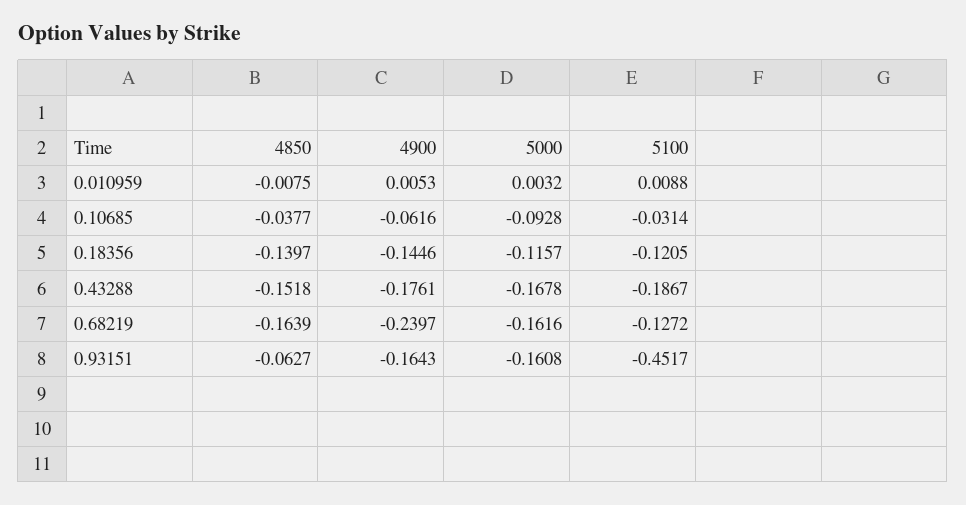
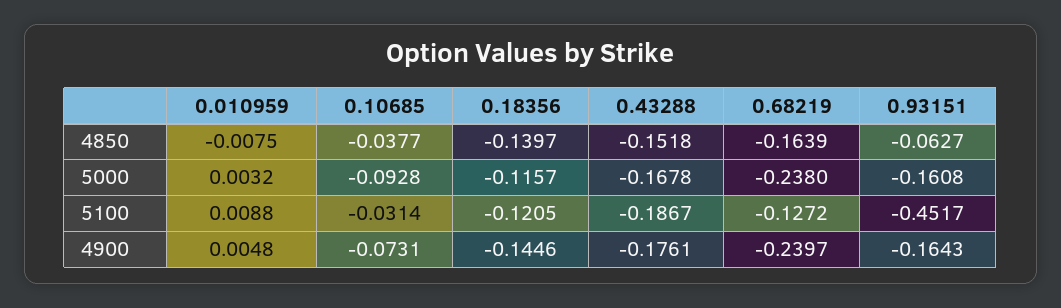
  {
    "4850": {
      "0.010959": -0.0075,
      "0.10685": -0.0377,
      "0.18356": -0.1397,
      "0.43288": -0.1518,
      "0.68219": -0.1639,
      "0.93151": -0.0627
    },
    "4900": {
-     "0.010959": 0.0053,
+     "0.010959": 0.0048,
-     "0.10685": -0.0616,
+     "0.10685": -0.0731,
      "0.18356": -0.1446,
      "0.43288": -0.1761,
      "0.68219": -0.2397,
      "0.93151": -0.1643
    },
    "5000": {
      "0.010959": 0.0032,
      "0.10685": -0.0928,
      "0.18356": -0.1157,
      "0.43288": -0.1678,
-     "0.68219": -0.1616,
+     "0.68219": -0.238,
      "0.93151": -0.1608
    },
    "5100": {
      "0.010959": 0.0088,
      "0.10685": -0.0314,
      "0.18356": -0.1205,
      "0.43288": -0.1867,
      "0.68219": -0.1272,
      "0.93151": -0.4517
    }
  }

